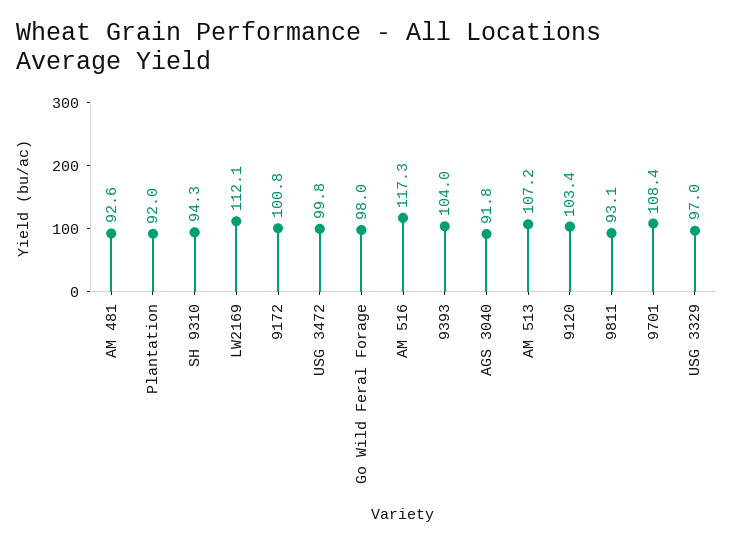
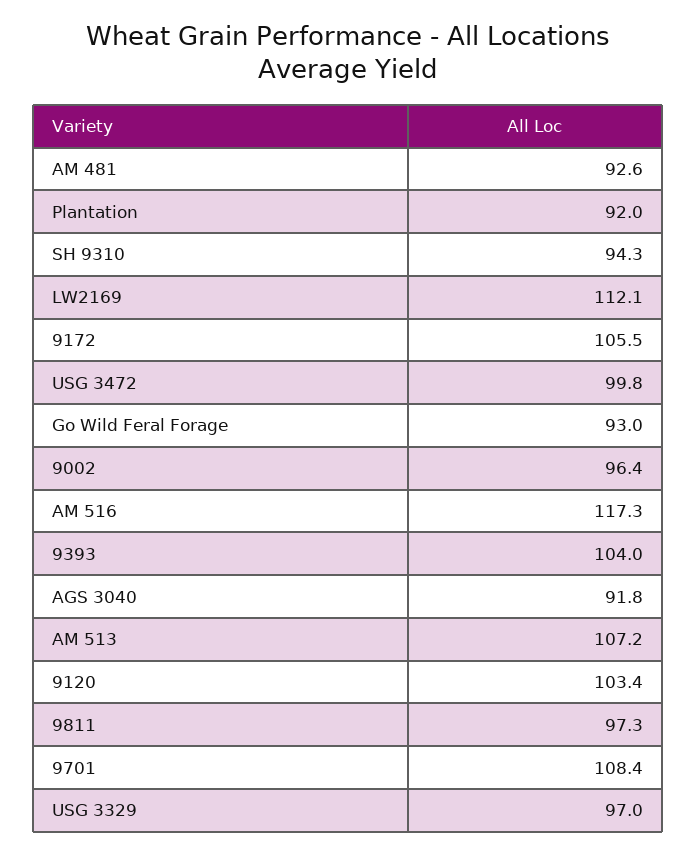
  {
    "AM 481": 92.6,
    "Plantation": 92,
    "SH 9310": 94.3,
    "LW2169": 112.1,
-   "9172": 100.8,
+   "9172": 105.5,
    "USG 3472": 99.8,
-   "Go Wild Feral Forage": 98,
+   "Go Wild Feral Forage": 93,
    "AM 516": 117.3,
    "9393": 104,
    "AGS 3040": 91.8,
    "AM 513": 107.2,
    "9120": 103.4,
-   "9811": 93.1,
+   "9811": 97.3,
    "9701": 108.4,
-   "USG 3329": 97
+   "USG 3329": 97,
+   "9002": 96.4
  }

